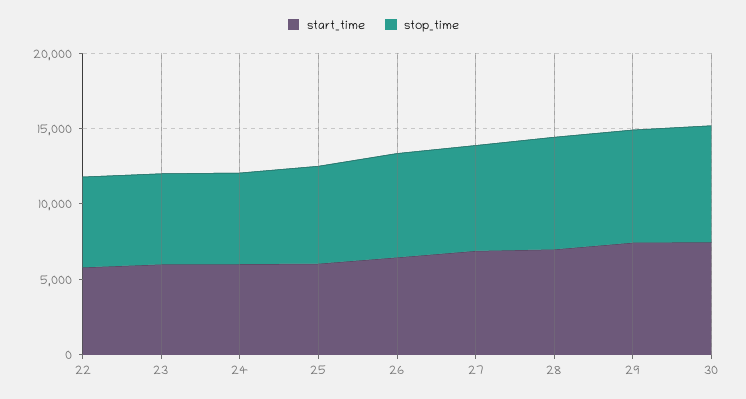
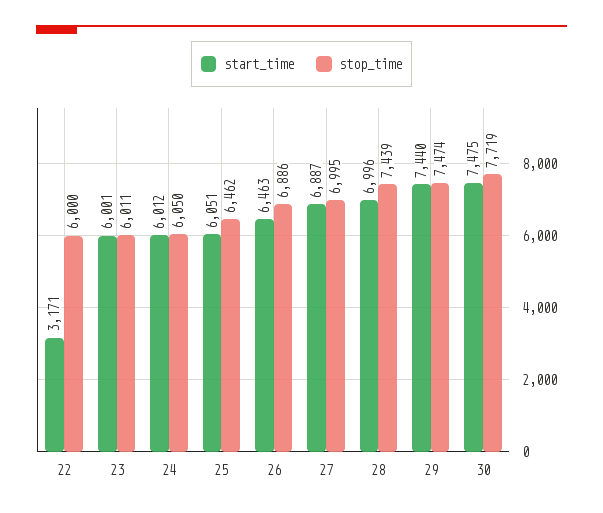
  {
    "start_time": {
-     "22": 6000,
+     "22": 3171,
      "23": 6001,
      "24": 6012,
      "25": 6051,
      "26": 6463,
      "27": 6887,
      "28": 6996,
      "29": 7440,
      "30": 7475
    },
    "stop_time": {
      "22": 6000,
      "23": 6011,
      "24": 6050,
      "25": 6462,
      "26": 6886,
      "27": 6995,
      "28": 7439,
      "29": 7474,
      "30": 7719
    }
  }

